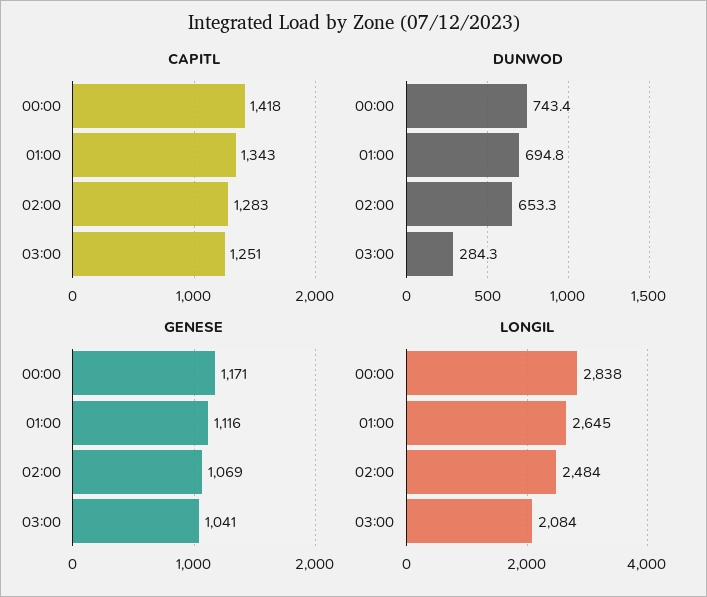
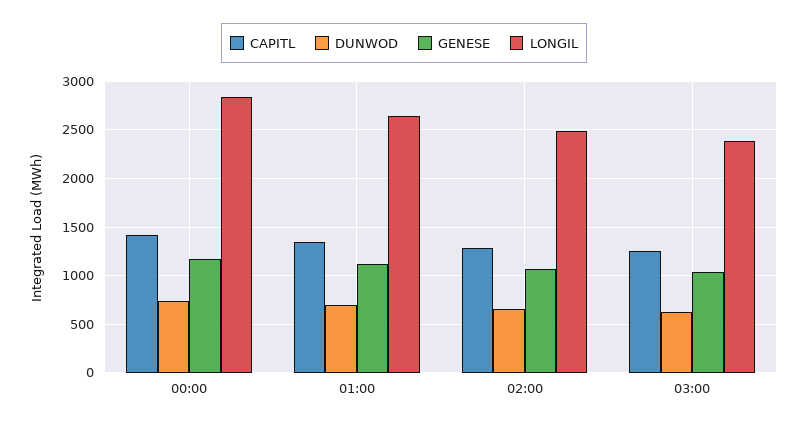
  {
    "CAPITL": {
      "00:00": 1418,
      "01:00": 1343,
      "02:00": 1283,
      "03:00": 1251
    },
    "DUNWOD": {
      "00:00": 743.4,
      "01:00": 694.8,
      "02:00": 653.3,
-     "03:00": 284.3
+     "03:00": 600
    },
    "GENESE": {
      "00:00": 1171,
      "01:00": 1116,
      "02:00": 1069,
      "03:00": 1041
    },
    "LONGIL": {
      "00:00": 2838,
      "01:00": 2645,
      "02:00": 2484,
-     "03:00": 2084
+     "03:00": 2400
    }
  }

